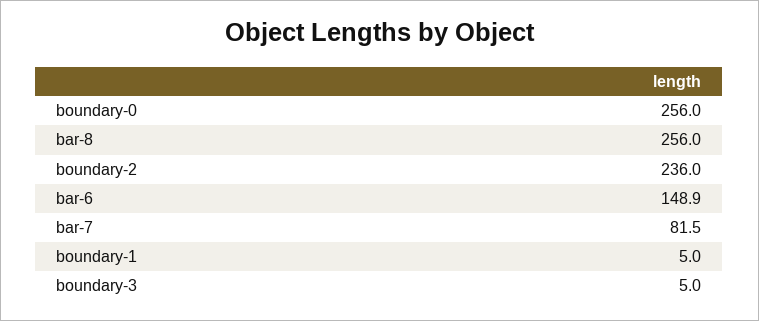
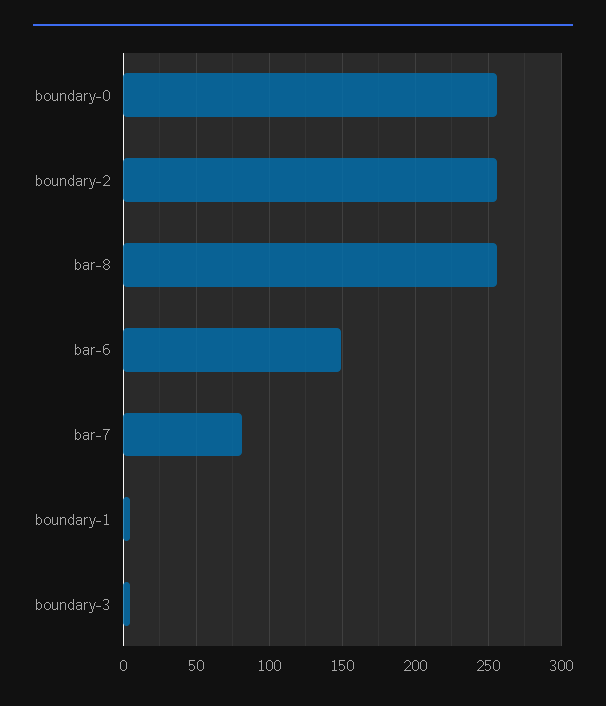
  {
    "boundary-0": 256,
    "bar-8": 256,
-   "boundary-2": 236,
+   "boundary-2": 255,
    "bar-6": 148.9,
    "bar-7": 81.5,
    "boundary-1": 5,
    "boundary-3": 5
  }

